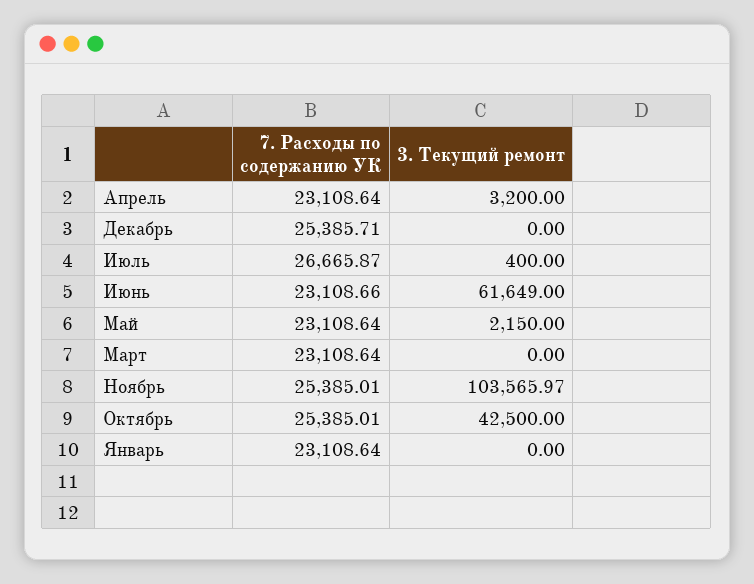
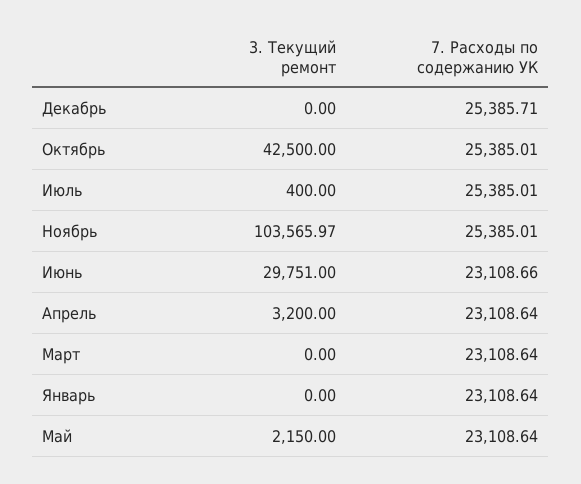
  {
    "7. Расходы по содержанию УК": {
      "Апрель": 23108.64,
      "Декабрь": 25385.71,
-     "Июль": 26665.87,
+     "Июль": 25385.01,
      "Июнь": 23108.66,
      "Май": 23108.64,
      "Март": 23108.64,
      "Ноябрь": 25385.01,
      "Октябрь": 25385.01,
      "Январь": 23108.64
    },
    "3. Текущий ремонт": {
      "Апрель": 3200,
      "Декабрь": 0,
      "Июль": 400,
-     "Июнь": 61649,
+     "Июнь": 29751,
      "Май": 2150,
      "Март": 0,
      "Ноябрь": 103565.97,
      "Октябрь": 42500,
      "Январь": 0
    }
  }

